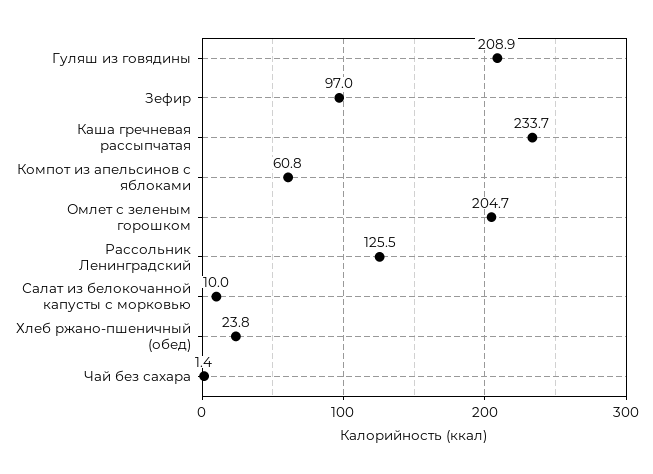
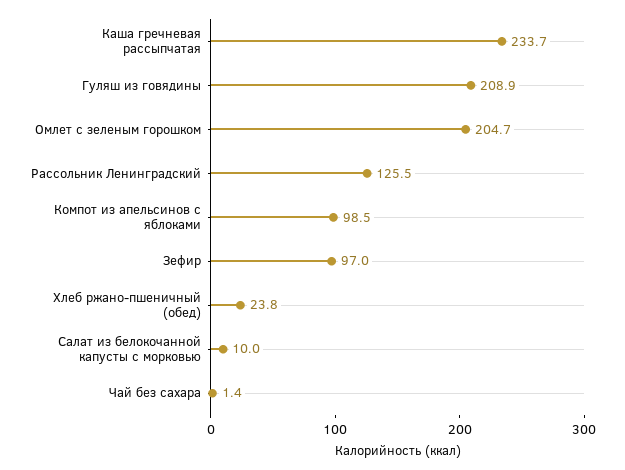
  {
    "Гуляш из говядины": 208.9,
    "Зефир": 97,
    "Каша гречневая рассыпчатая": 233.7,
-   "Компот из апельсинов с яблоками": 60.8,
+   "Компот из апельсинов с яблоками": 98.5,
    "Омлет с зеленым горошком": 204.7,
    "Рассольник Ленинградский": 125.5,
    "Салат из белокочанной капусты с морковью": 10,
    "Хлеб ржано-пшеничный (обед)": 23.8,
    "Чай без сахара": 1.4
  }

